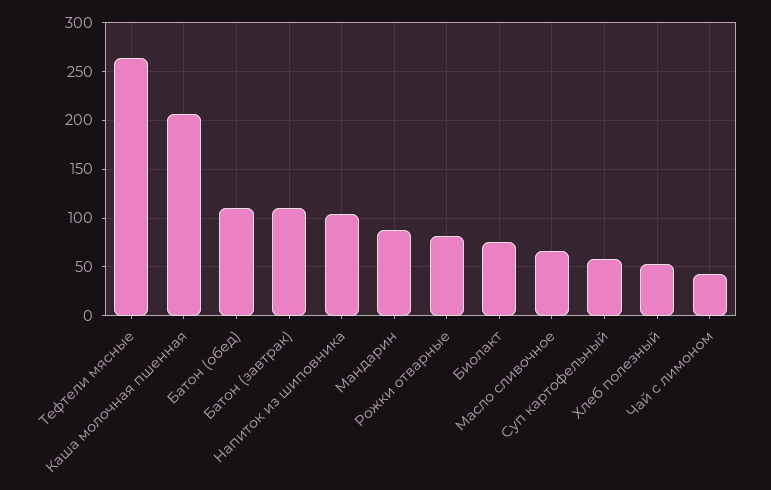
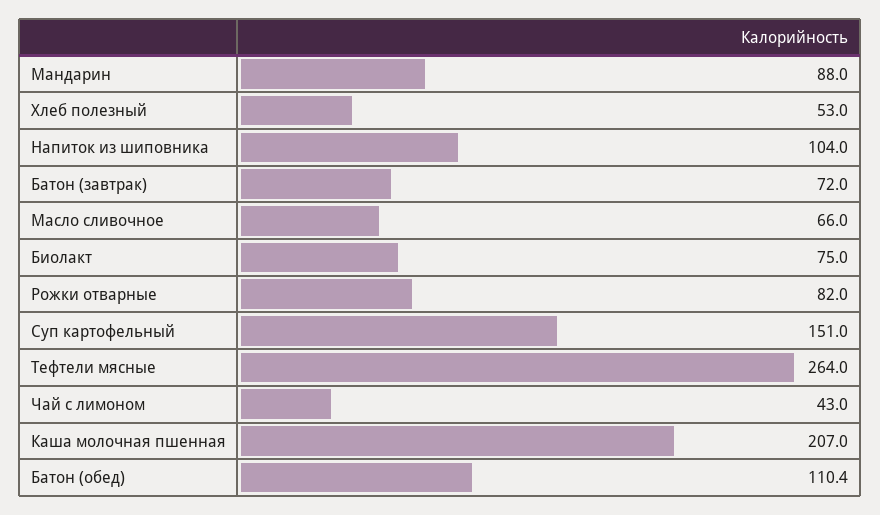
  {
    "Тефтели мясные": 264,
    "Каша молочная пшенная": 207,
    "Батон (обед)": 110.4,
-   "Батон (завтрак)": 110,
+   "Батон (завтрак)": 72,
    "Напиток из шиповника": 104,
    "Мандарин": 88,
    "Рожки отварные": 82,
    "Биолакт": 75,
    "Масло сливочное": 66,
-   "Суп картофельный": 60,
+   "Суп картофельный": 151,
    "Хлеб полезный": 53,
    "Чай с лимоном": 43
  }

